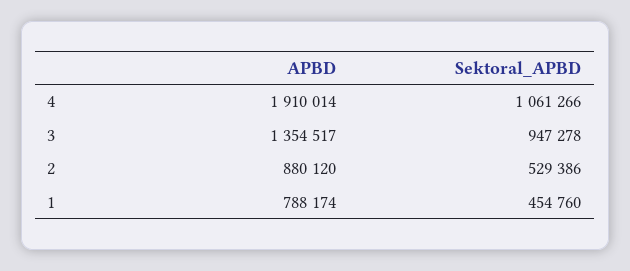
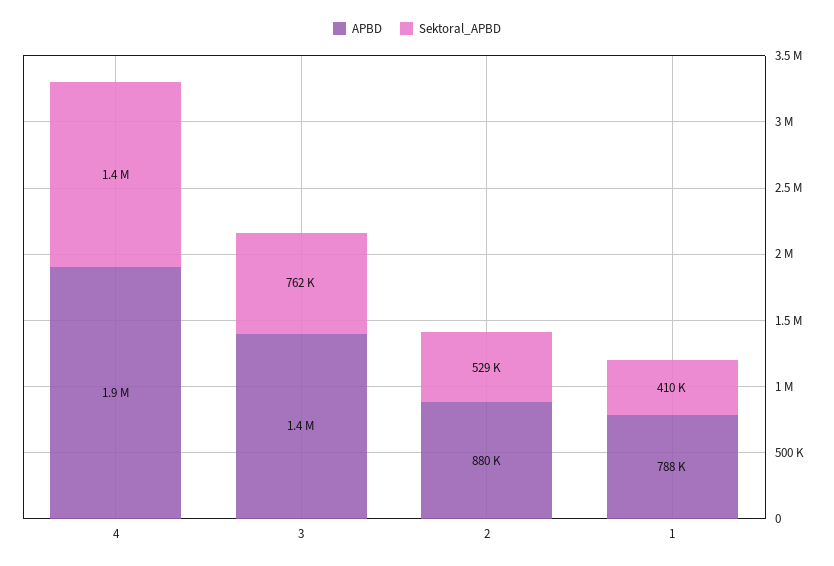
  {
    "APBD": {
      "4": 1910014,
      "3": 1354517,
      "2": 880120,
      "1": 788174
    },
    "Sektoral_APBD": {
-     "4": 1061266,
+     "4": 1400000,
-     "3": 947278,
+     "3": 762000,
      "2": 529386,
-     "1": 454760
+     "1": 410000
    }
  }

